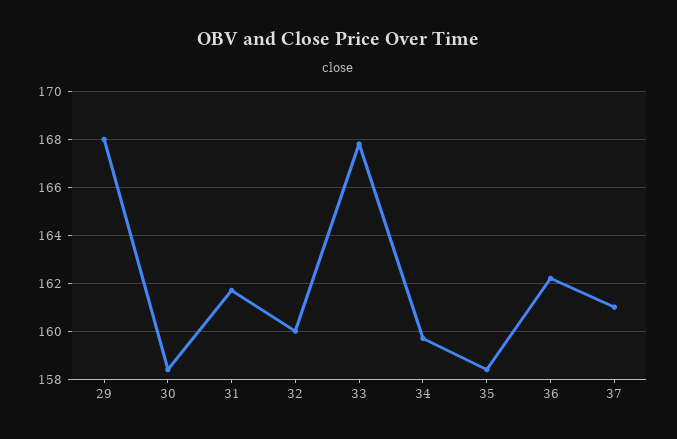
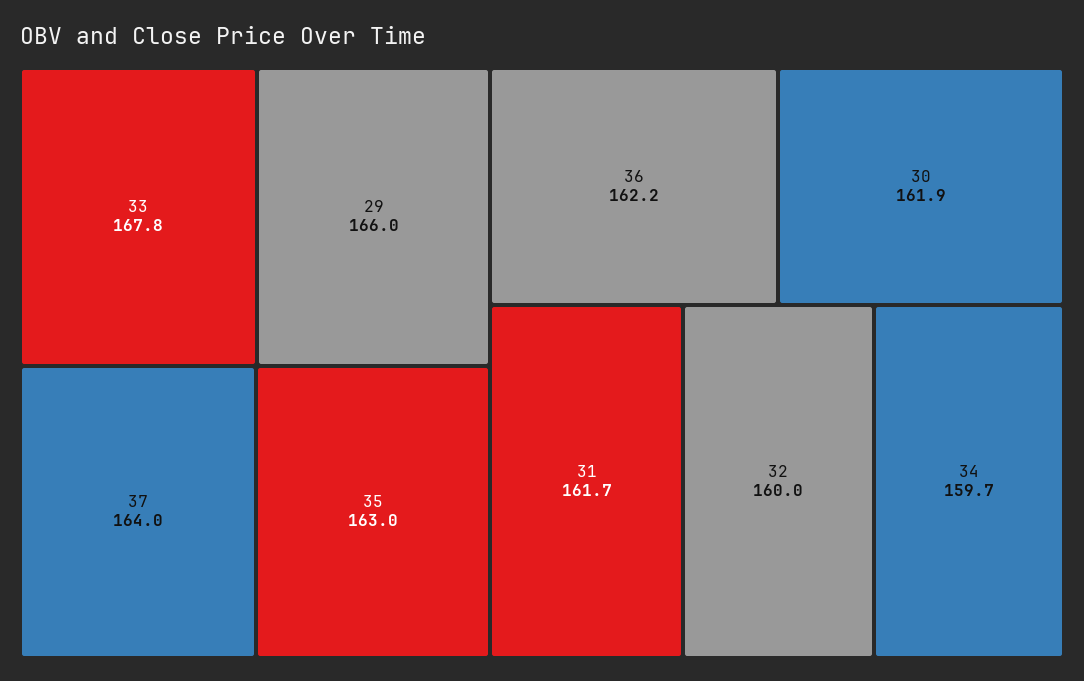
  {
-   "29": 168,
+   "29": 166,
-   "30": 158.5,
+   "30": 161.9,
    "31": 161.7,
    "32": 160,
    "33": 167.8,
    "34": 159.7,
-   "35": 158.5,
+   "35": 163,
    "36": 162.2,
-   "37": 161
+   "37": 164
  }

